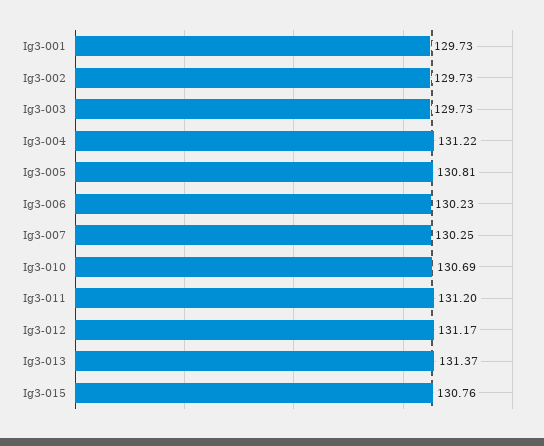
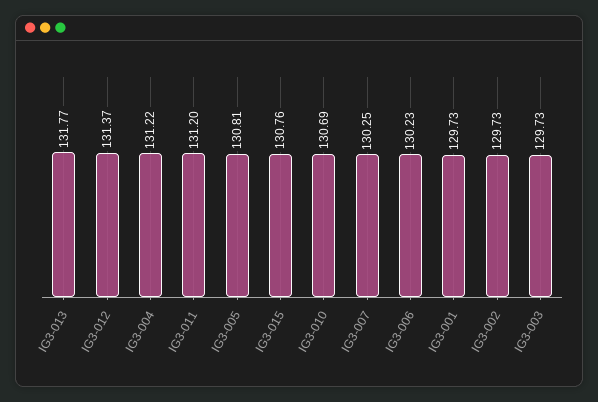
  {
    "Ig3-001": 129.73,
    "Ig3-002": 129.73,
    "Ig3-003": 129.73,
    "Ig3-004": 131.22,
    "Ig3-005": 130.81,
    "Ig3-006": 130.23,
    "Ig3-007": 130.25,
    "Ig3-010": 130.69,
    "Ig3-011": 131.2,
-   "Ig3-012": 131.17,
+   "Ig3-012": 131.37,
-   "Ig3-013": 131.37,
+   "Ig3-013": 131.77,
    "Ig3-015": 130.76
  }

